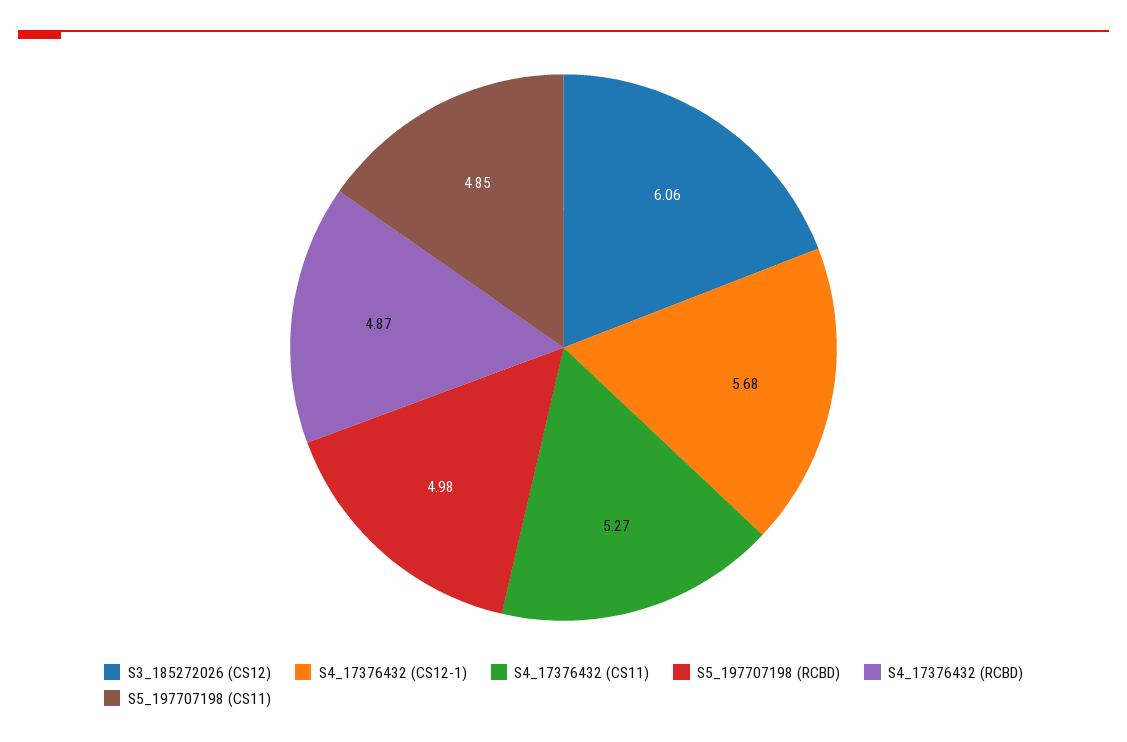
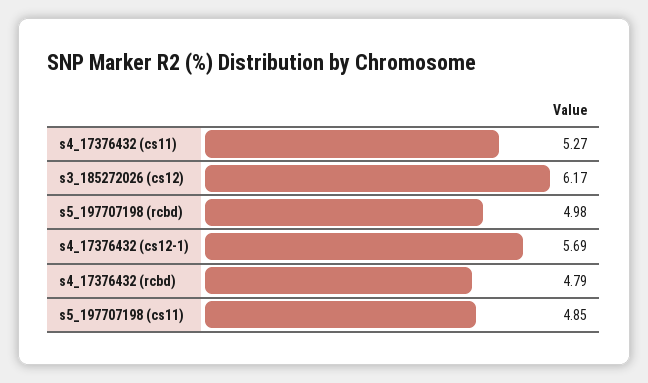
  {
-   "S3_185272026 (CS12)": 6.06,
+   "S3_185272026 (CS12)": 6.17,
-   "S4_17376432 (CS12-1)": 5.68,
+   "S4_17376432 (CS12-1)": 5.69,
    "S4_17376432 (CS11)": 5.27,
    "S5_197707198 (RCBD)": 4.98,
-   "S4_17376432 (RCBD)": 4.87,
+   "S4_17376432 (RCBD)": 4.79,
    "S5_197707198 (CS11)": 4.85
  }

